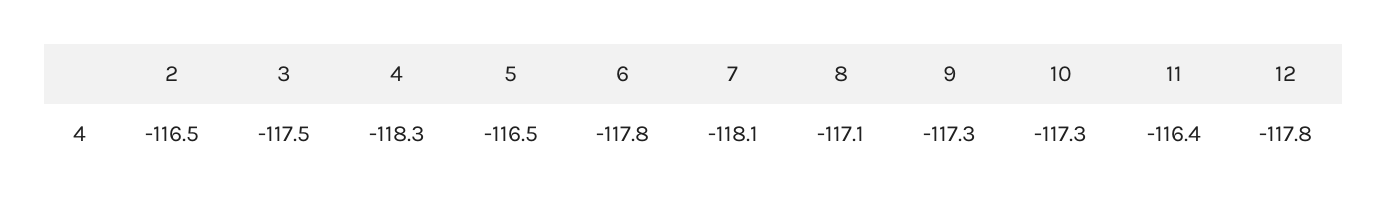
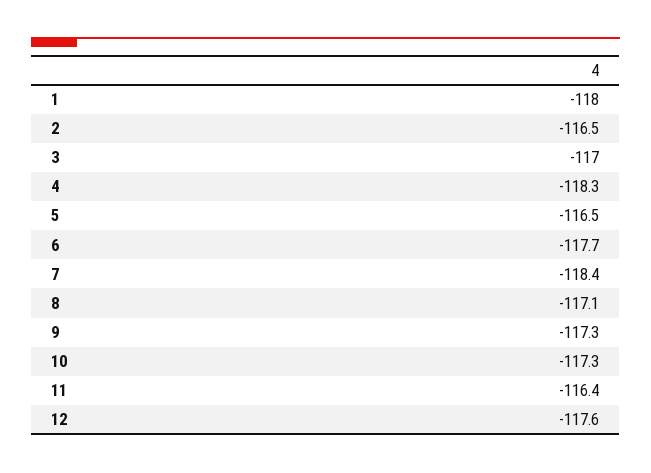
  {
    "2": -116.5,
-   "3": -117.5,
+   "3": -117,
    "4": -118.3,
    "5": -116.5,
-   "6": -117.8,
+   "6": -117.7,
-   "7": -118.1,
+   "7": -118.4,
    "8": -117.1,
    "9": -117.3,
    "10": -117.3,
    "11": -116.4,
-   "12": -117.8
+   "12": -117.6,
+   "1": -118
  }

